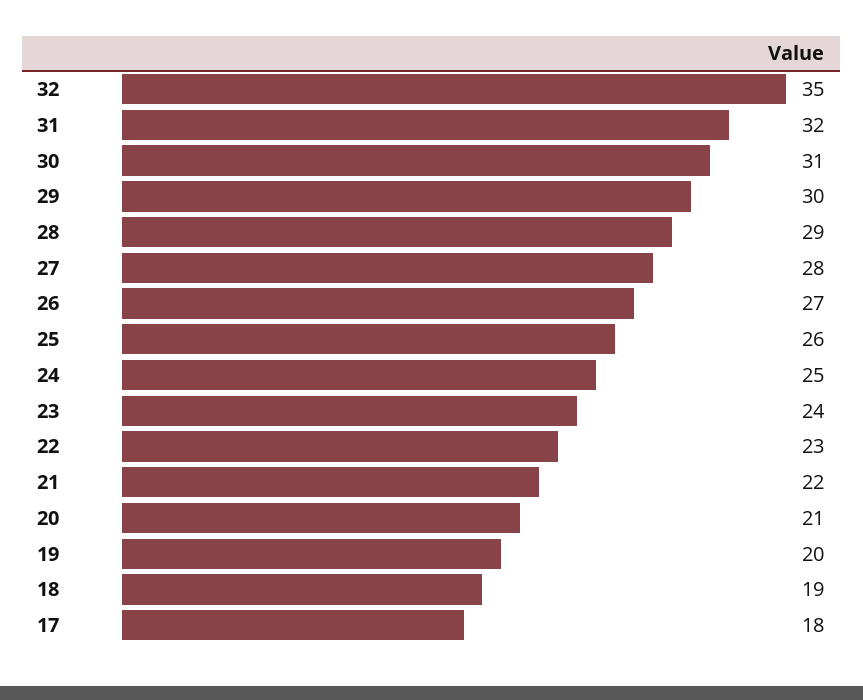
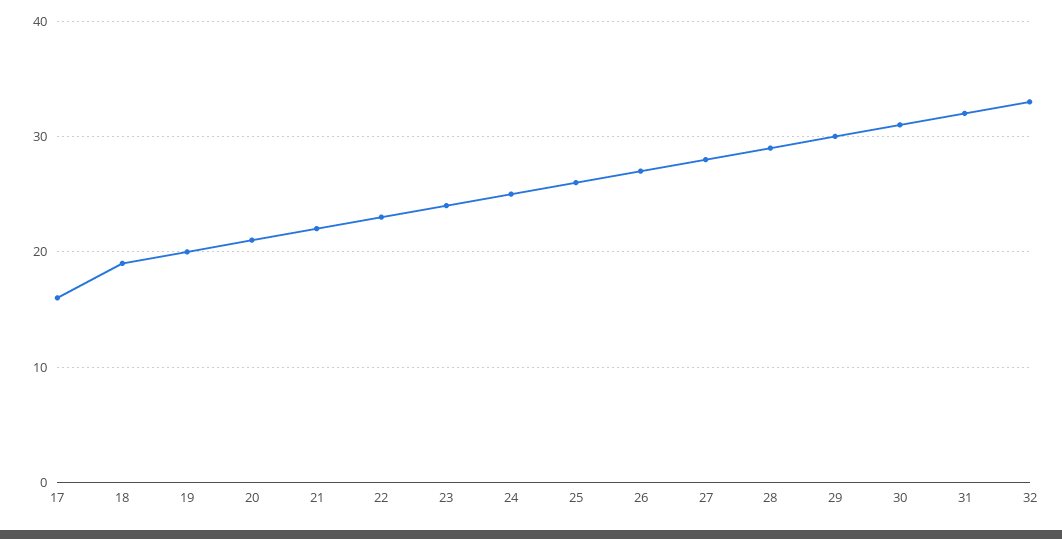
  {
-   "32": 35,
+   "32": 33,
    "31": 32,
    "30": 31,
    "29": 30,
    "28": 29,
    "27": 28,
    "26": 27,
    "25": 26,
    "24": 25,
    "23": 24,
    "22": 23,
    "21": 22,
    "20": 21,
    "19": 20,
    "18": 19,
-   "17": 18
+   "17": 16
  }

